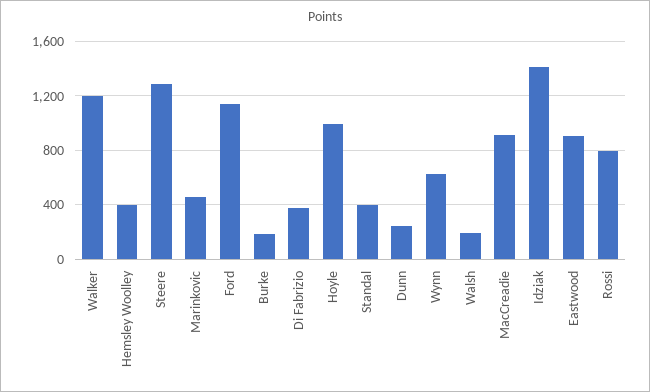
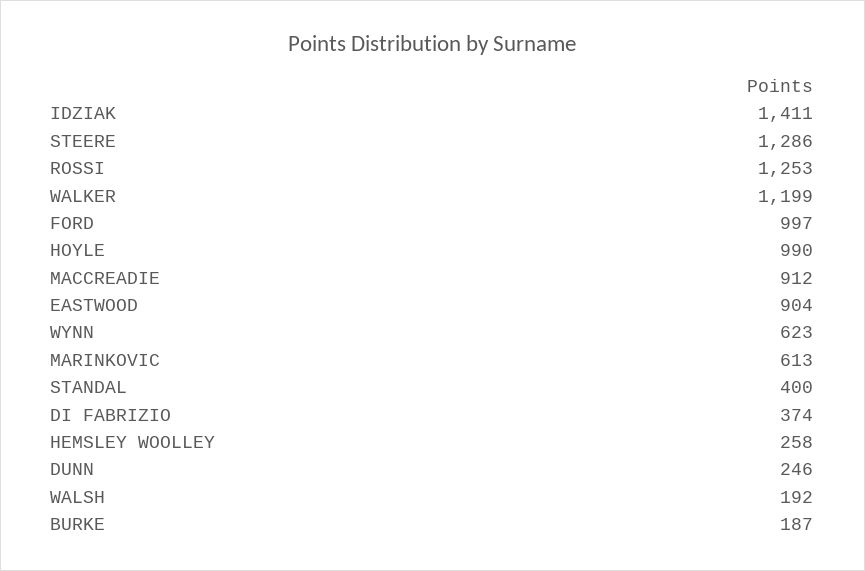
  {
    "Walker": 1199,
-   "Hemsley Woolley": 400,
+   "Hemsley Woolley": 258,
    "Steere": 1286,
-   "Marinkovic": 450,
+   "Marinkovic": 613,
-   "Ford": 1150,
+   "Ford": 997,
    "Burke": 187,
    "Di Fabrizio": 374,
    "Hoyle": 990,
    "Standal": 400,
    "Dunn": 246,
    "Wynn": 623,
    "Walsh": 192,
    "MacCreadie": 912,
    "Idziak": 1411,
    "Eastwood": 904,
-   "Rossi": 800
+   "Rossi": 1253
  }

